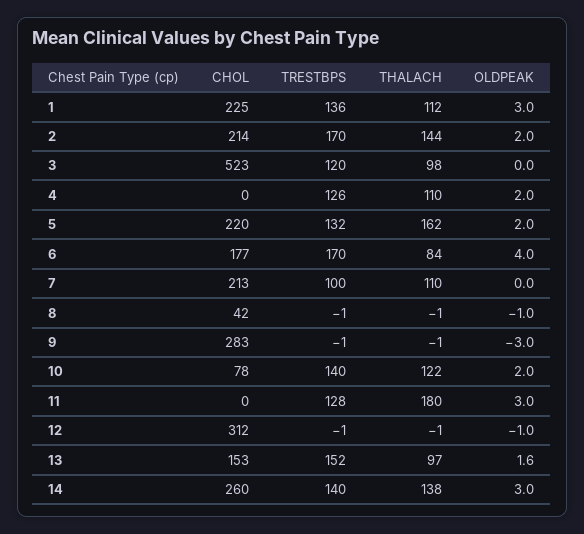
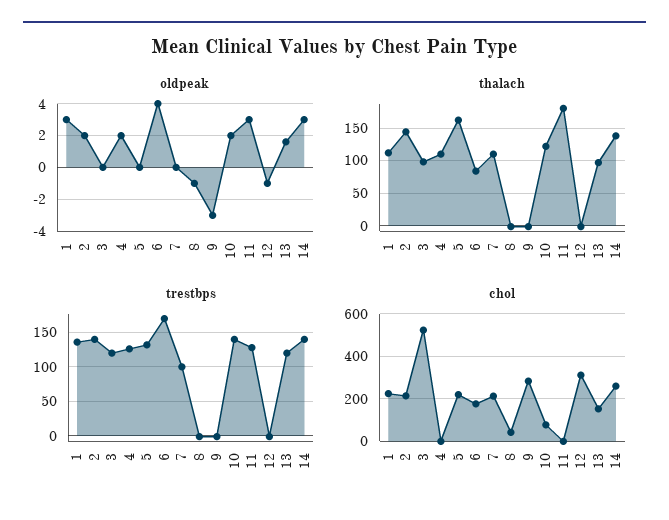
  {
    "CHOL": {
      "1": 225,
      "2": 214,
      "3": 523,
      "4": 0,
      "5": 220,
      "6": 177,
      "7": 213,
      "8": 42,
      "9": 283,
      "10": 78,
      "11": 0,
      "12": 312,
      "13": 153,
      "14": 260
    },
    "TRESTBPS": {
      "1": 136,
-     "2": 170,
+     "2": 140,
      "3": 120,
      "4": 126,
      "5": 132,
      "6": 170,
      "7": 100,
      "8": -1,
      "9": -1,
      "10": 140,
      "11": 128,
      "12": -1,
-     "13": 152,
+     "13": 120,
      "14": 140
    },
    "THALACH": {
      "1": 112,
      "2": 144,
      "3": 98,
      "4": 110,
      "5": 162,
      "6": 84,
      "7": 110,
      "8": -1,
      "9": -1,
      "10": 122,
      "11": 180,
      "12": -1,
      "13": 97,
      "14": 138
    },
    "OLDPEAK": {
      "1": 3,
      "2": 2,
      "3": 0,
      "4": 2,
-     "5": 2,
+     "5": 0,
      "6": 4,
      "7": 0,
      "8": -1,
      "9": -3,
      "10": 2,
      "11": 3,
      "12": -1,
      "13": 1.6,
      "14": 3
    }
  }

